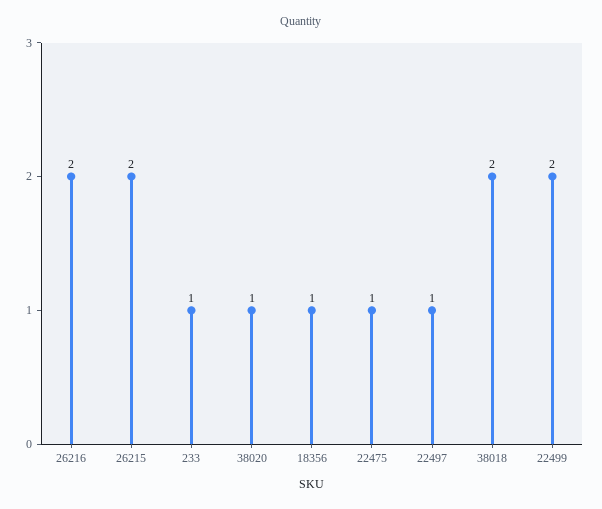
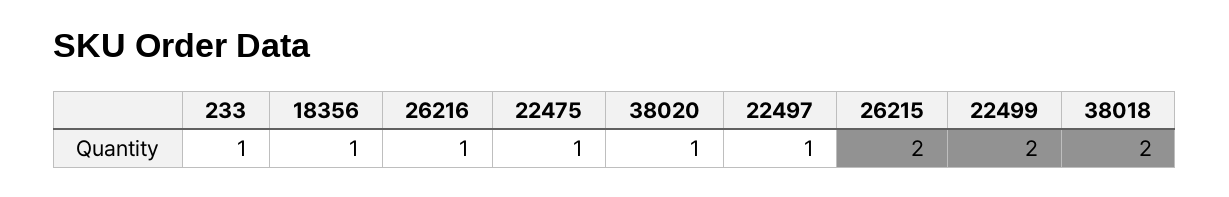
  {
-   "26216": 2,
+   "26216": 1,
    "26215": 2,
    "233": 1,
    "38020": 1,
    "18356": 1,
    "22475": 1,
    "22497": 1,
    "38018": 2,
    "22499": 2
  }

